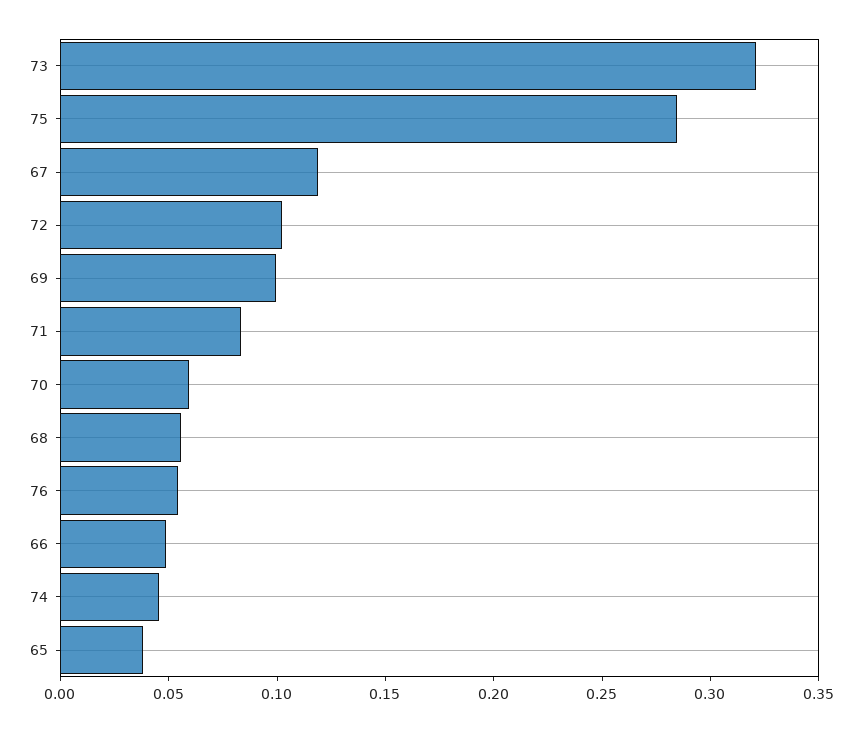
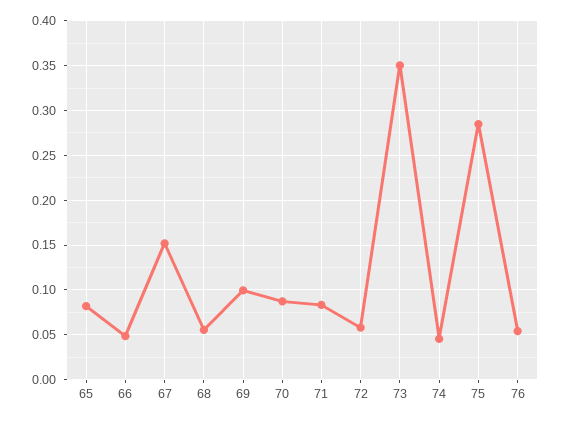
  {
-   "73": 0.32,
+   "73": 0.35,
    "75": 0.28,
-   "67": 0.12,
+   "67": 0.15,
-   "72": 0.1,
+   "72": 0.06,
    "69": 0.1,
    "71": 0.08,
-   "70": 0.06,
+   "70": 0.09,
    "68": 0.06,
    "76": 0.05,
    "66": 0.05,
    "74": 0.05,
-   "65": 0.04
+   "65": 0.08
  }

